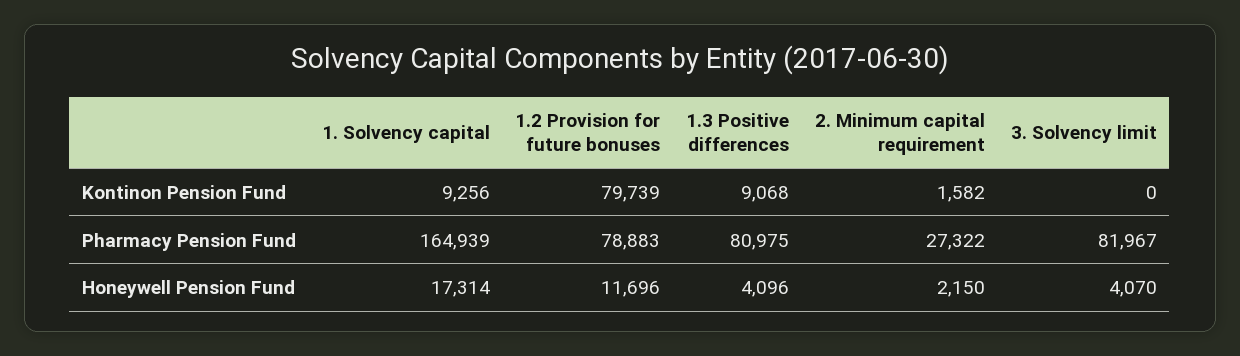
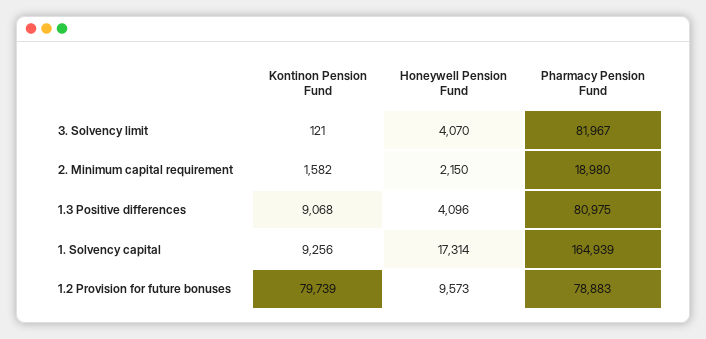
  {
    "1. Solvency capital": {
      "Kontinon Pension Fund": 9256,
      "Pharmacy Pension Fund": 164939,
      "Honeywell Pension Fund": 17314
    },
    "1.2 Provision for future bonuses": {
      "Kontinon Pension Fund": 79739,
      "Pharmacy Pension Fund": 78883,
-     "Honeywell Pension Fund": 11696
+     "Honeywell Pension Fund": 9573
    },
    "1.3 Positive differences": {
      "Kontinon Pension Fund": 9068,
      "Pharmacy Pension Fund": 80975,
      "Honeywell Pension Fund": 4096
    },
    "2. Minimum capital requirement": {
      "Kontinon Pension Fund": 1582,
-     "Pharmacy Pension Fund": 27322,
+     "Pharmacy Pension Fund": 18980,
      "Honeywell Pension Fund": 2150
    },
    "3. Solvency limit": {
-     "Kontinon Pension Fund": 0,
+     "Kontinon Pension Fund": 121,
      "Pharmacy Pension Fund": 81967,
      "Honeywell Pension Fund": 4070
    }
  }

